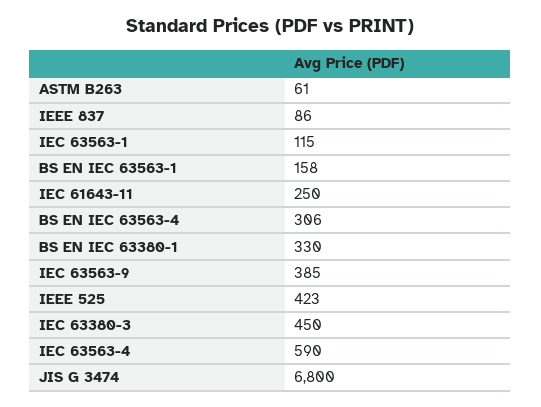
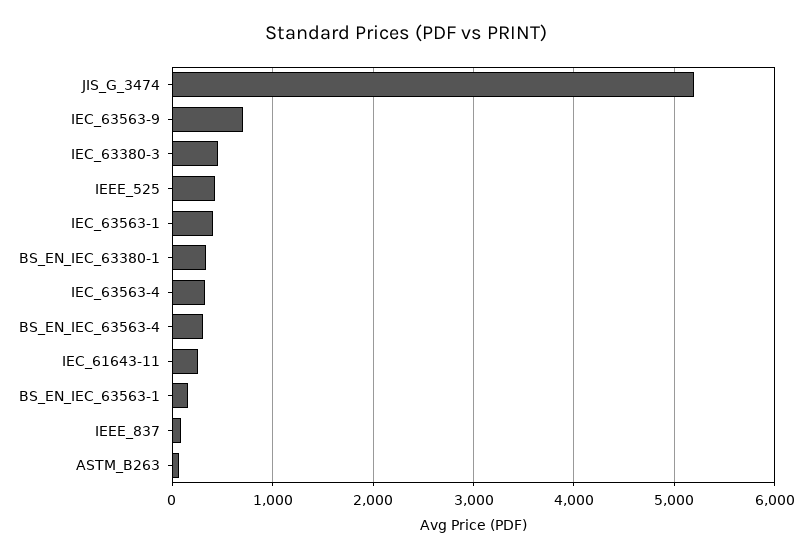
  {
    "ASTM B263": 61,
    "IEEE 837": 86,
-   "IEC 63563-1": 115,
+   "IEC 63563-1": 400,
    "BS EN IEC 63563-1": 158,
    "IEC 61643-11": 250,
    "BS EN IEC 63563-4": 306,
    "BS EN IEC 63380-1": 330,
-   "IEC 63563-9": 385,
+   "IEC 63563-9": 700,
    "IEEE 525": 423,
    "IEC 63380-3": 450,
-   "IEC 63563-4": 590,
+   "IEC 63563-4": 300,
-   "JIS G 3474": 6800
+   "JIS G 3474": 5200
  }

